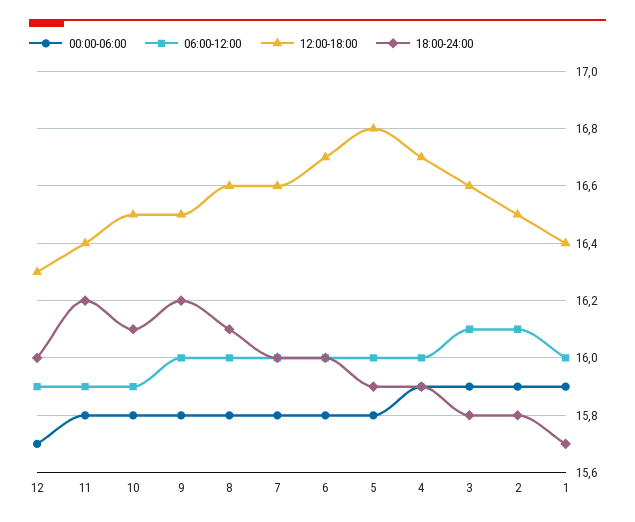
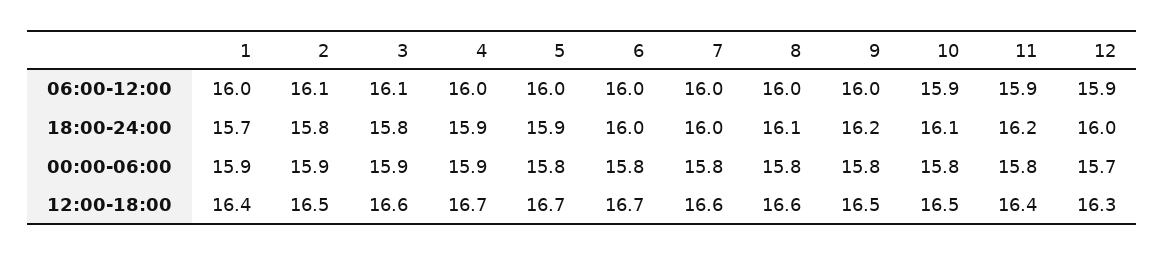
  {
    "00:00-06:00": {
      "12": 15.7,
      "11": 15.8,
      "10": 15.8,
      "9": 15.8,
      "8": 15.8,
      "7": 15.8,
      "6": 15.8,
      "5": 15.8,
      "4": 15.9,
      "3": 15.9,
      "2": 15.9,
      "1": 15.9
    },
    "06:00-12:00": {
      "12": 15.9,
      "11": 15.9,
      "10": 15.9,
      "9": 16,
      "8": 16,
      "7": 16,
      "6": 16,
      "5": 16,
      "4": 16,
      "3": 16.1,
      "2": 16.1,
      "1": 16
    },
    "12:00-18:00": {
      "12": 16.3,
      "11": 16.4,
      "10": 16.5,
      "9": 16.5,
      "8": 16.6,
      "7": 16.6,
      "6": 16.7,
-     "5": 16.8,
+     "5": 16.7,
      "4": 16.7,
      "3": 16.6,
      "2": 16.5,
      "1": 16.4
    },
    "18:00-24:00": {
      "12": 16,
      "11": 16.2,
      "10": 16.1,
      "9": 16.2,
      "8": 16.1,
      "7": 16,
      "6": 16,
      "5": 15.9,
      "4": 15.9,
      "3": 15.8,
      "2": 15.8,
      "1": 15.7
    }
  }

